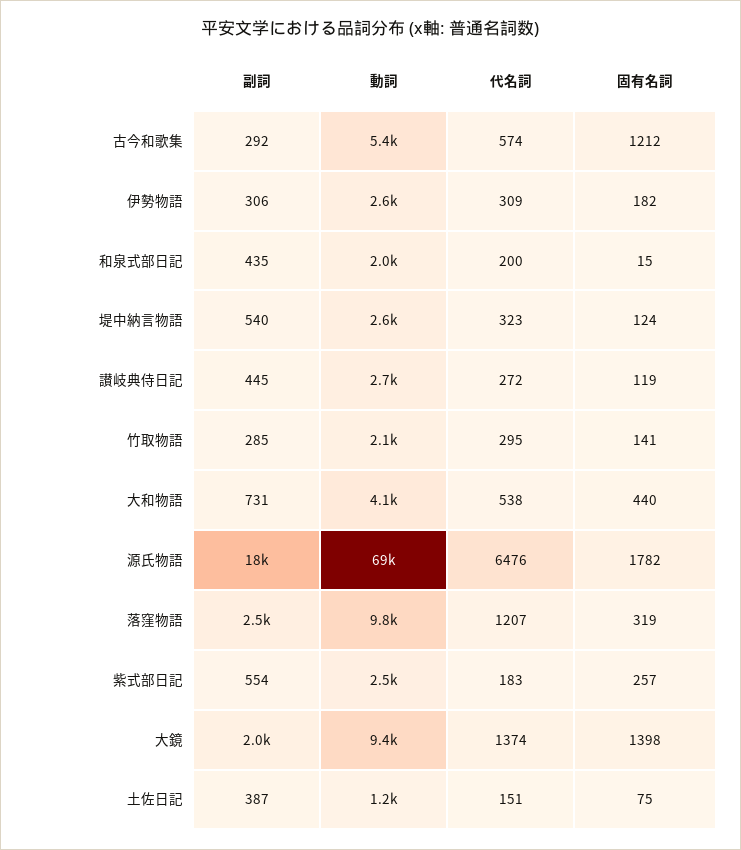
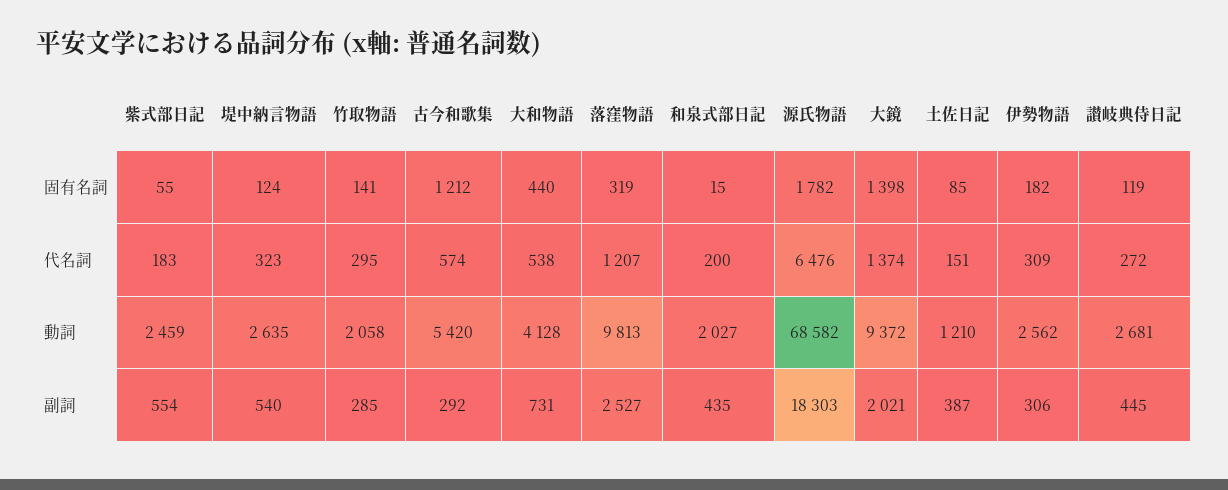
  {
    "副詞": {
      "古今和歌集": 292,
      "伊勢物語": 306,
      "和泉式部日記": 435,
      "堤中納言物語": 540,
      "讃岐典侍日記": 445,
      "竹取物語": 285,
      "大和物語": 731,
      "源氏物語": 18303,
      "落窪物語": 2527,
      "紫式部日記": 554,
      "大鏡": 2021,
      "土佐日記": 387
    },
    "動詞": {
      "古今和歌集": 5420,
      "伊勢物語": 2562,
      "和泉式部日記": 2027,
      "堤中納言物語": 2635,
      "讃岐典侍日記": 2681,
      "竹取物語": 2058,
      "大和物語": 4128,
      "源氏物語": 68582,
      "落窪物語": 9813,
      "紫式部日記": 2459,
      "大鏡": 9372,
      "土佐日記": 1210
    },
    "代名詞": {
      "古今和歌集": 574,
      "伊勢物語": 309,
      "和泉式部日記": 200,
      "堤中納言物語": 323,
      "讃岐典侍日記": 272,
      "竹取物語": 295,
      "大和物語": 538,
      "源氏物語": 6476,
      "落窪物語": 1207,
      "紫式部日記": 183,
      "大鏡": 1374,
      "土佐日記": 151
    },
    "固有名詞": {
      "古今和歌集": 1212,
      "伊勢物語": 182,
      "和泉式部日記": 15,
      "堤中納言物語": 124,
      "讃岐典侍日記": 119,
      "竹取物語": 141,
      "大和物語": 440,
      "源氏物語": 1782,
      "落窪物語": 319,
-     "紫式部日記": 257,
+     "紫式部日記": 55,
      "大鏡": 1398,
-     "土佐日記": 75
+     "土佐日記": 85
    }
  }

